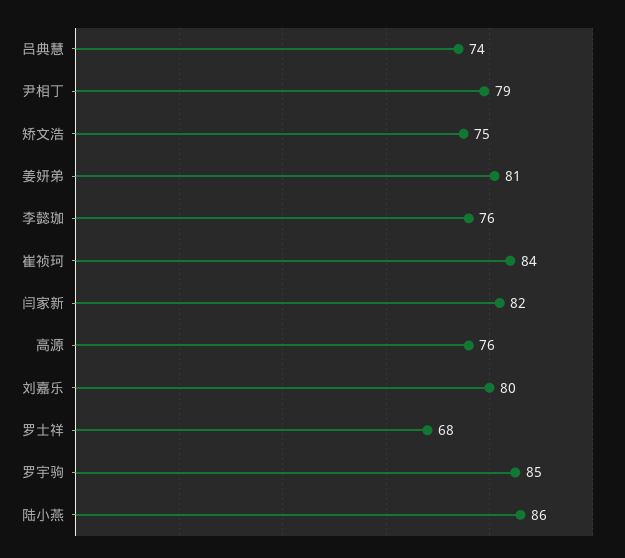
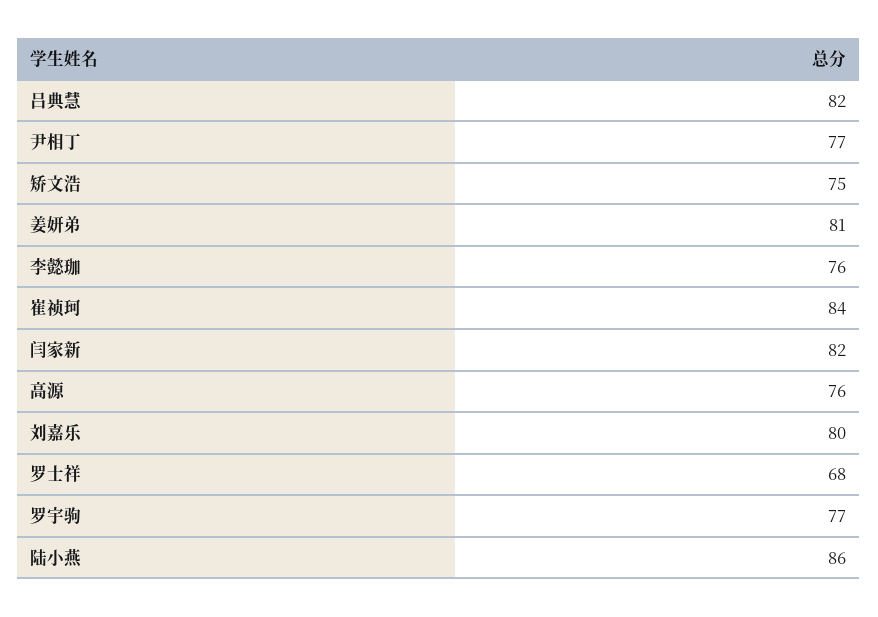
  {
-   "吕典慧": 74,
+   "吕典慧": 82,
-   "尹相丁": 79,
+   "尹相丁": 77,
    "矫文浩": 75,
    "姜妍弟": 81,
    "李懿珈": 76,
    "崔祯珂": 84,
    "闫家新": 82,
    "高源": 76,
    "刘嘉乐": 80,
    "罗士祥": 68,
-   "罗宇驹": 85,
+   "罗宇驹": 77,
    "陆小燕": 86
  }

